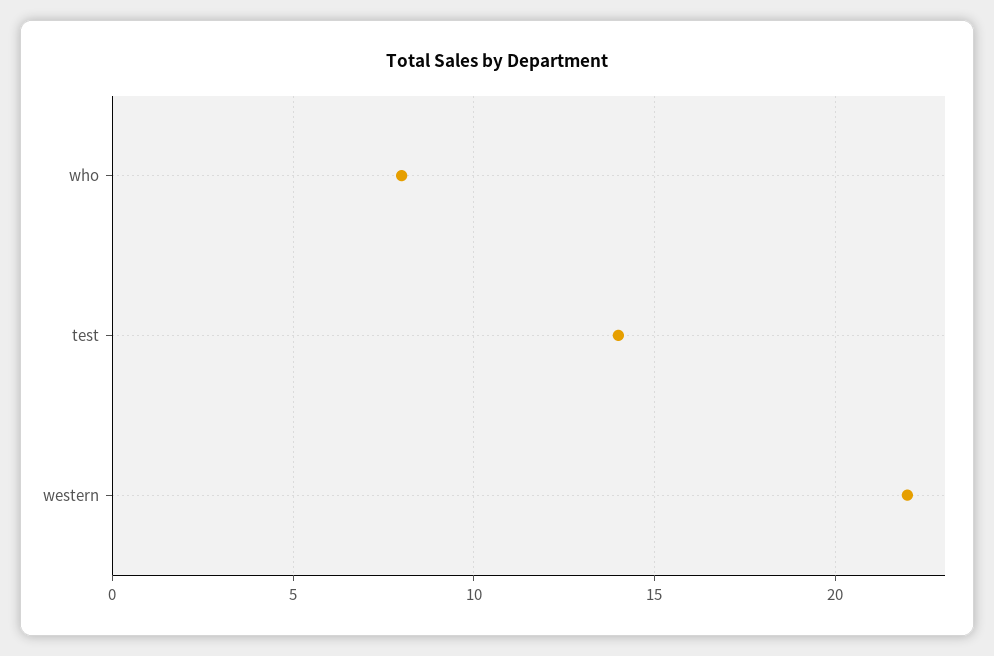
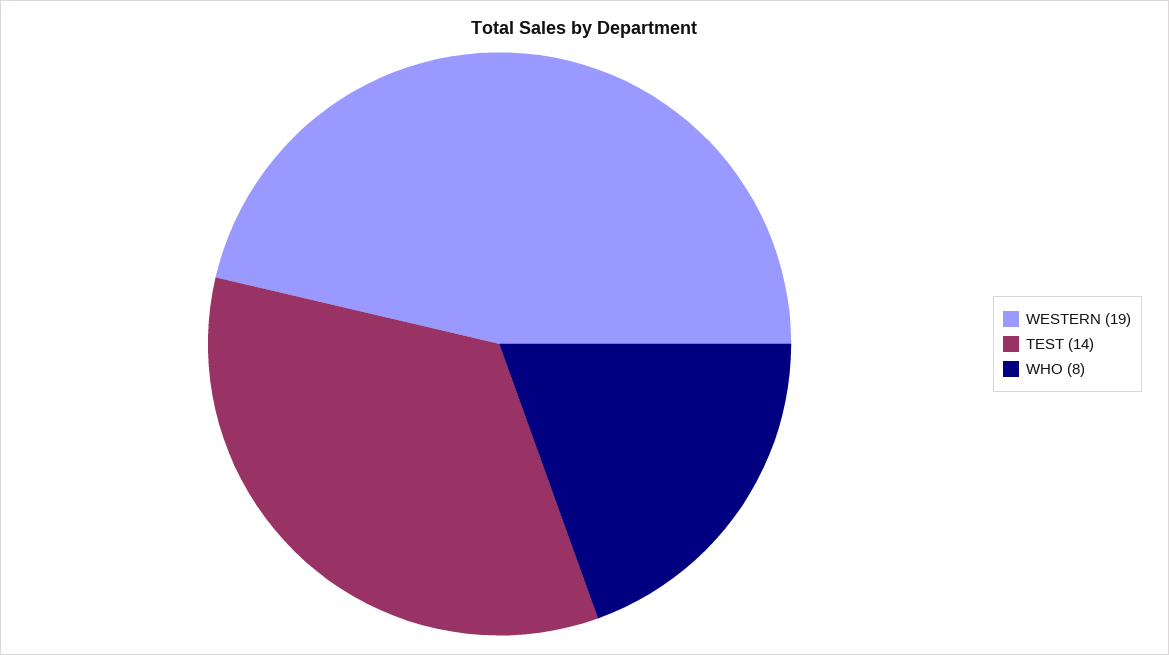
  {
    "who": 8,
    "test": 14,
-   "western": 22
+   "western": 19
  }

